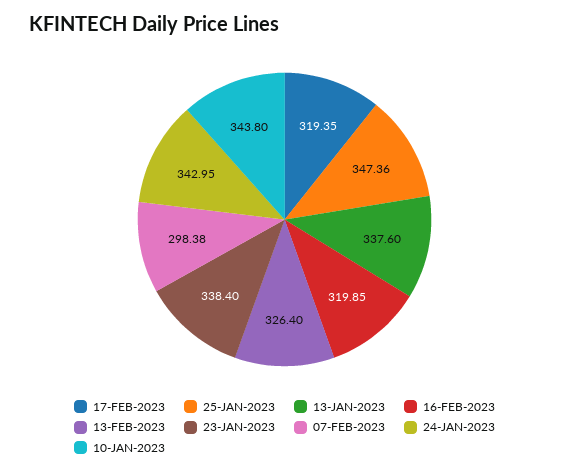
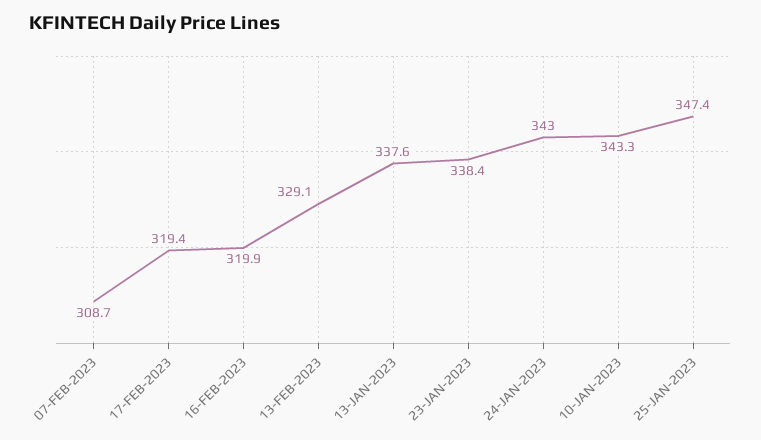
  {
    "17-FEB-2023": 319.35,
    "25-JAN-2023": 347.36,
    "13-JAN-2023": 337.6,
    "16-FEB-2023": 319.85,
-   "13-FEB-2023": 326.4,
+   "13-FEB-2023": 329.1,
    "23-JAN-2023": 338.4,
-   "07-FEB-2023": 298.38,
+   "07-FEB-2023": 308.7,
    "24-JAN-2023": 342.95,
-   "10-JAN-2023": 343.8
+   "10-JAN-2023": 343.3
  }

